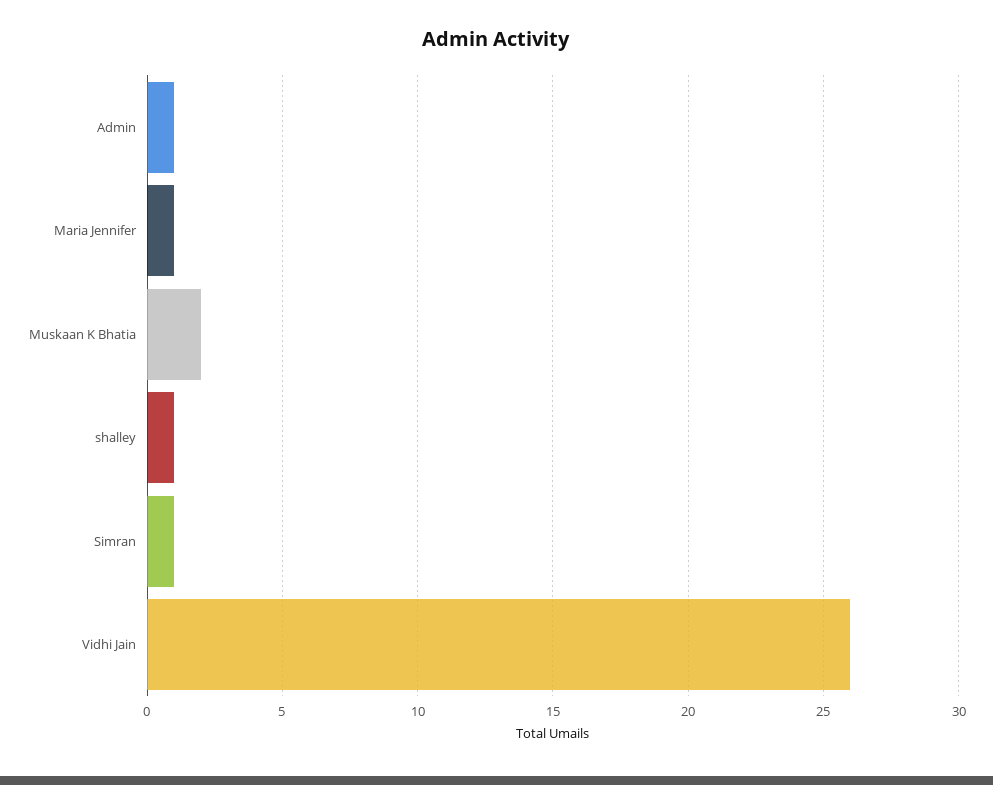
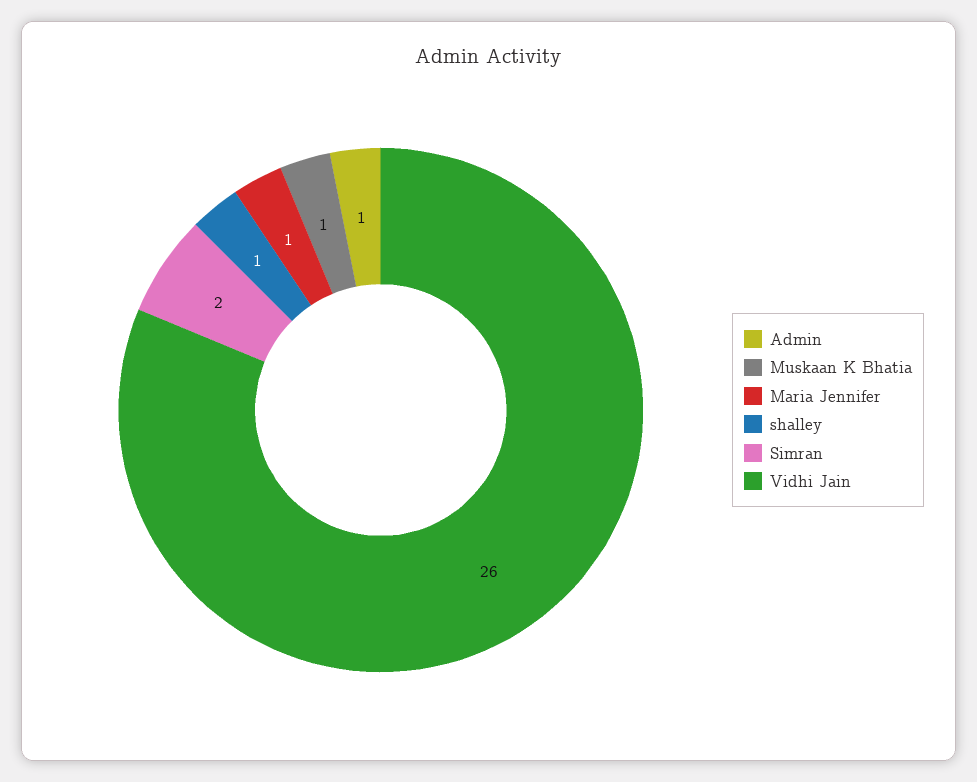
  {
    "Admin": 1,
    "Maria Jennifer": 1,
-   "Muskaan K Bhatia": 2,
+   "Muskaan K Bhatia": 1,
    "shalley": 1,
-   "Simran": 1,
+   "Simran": 2,
    "Vidhi Jain": 26
  }

